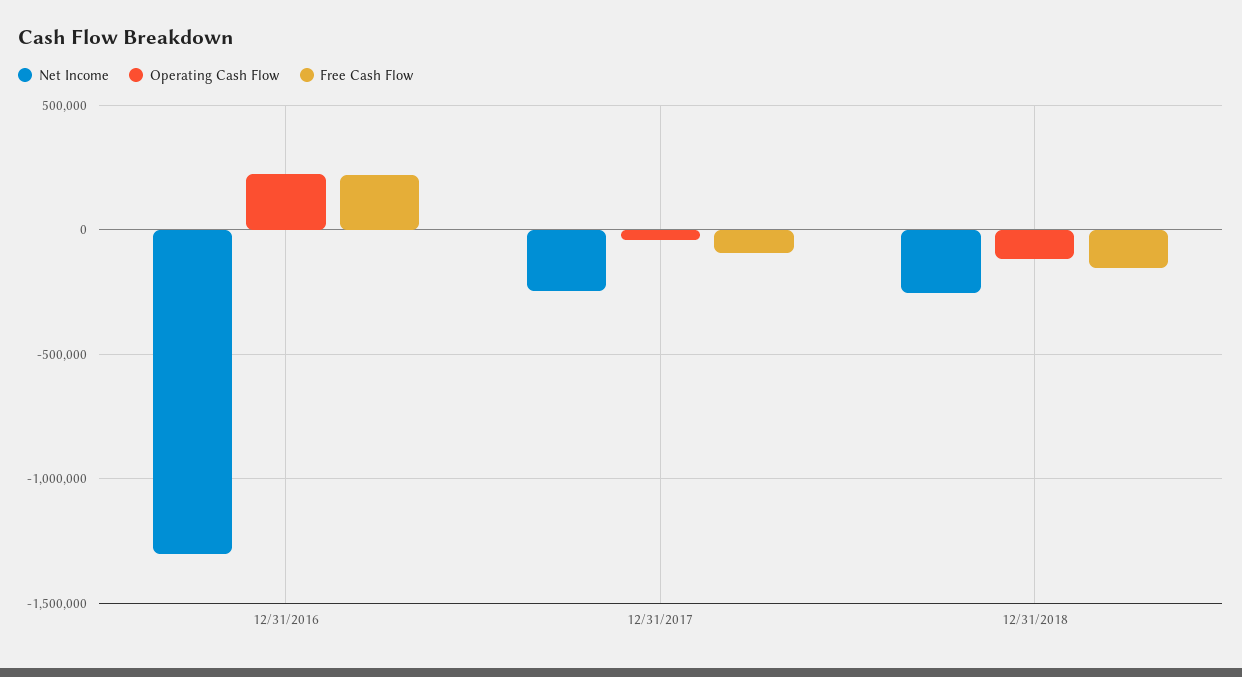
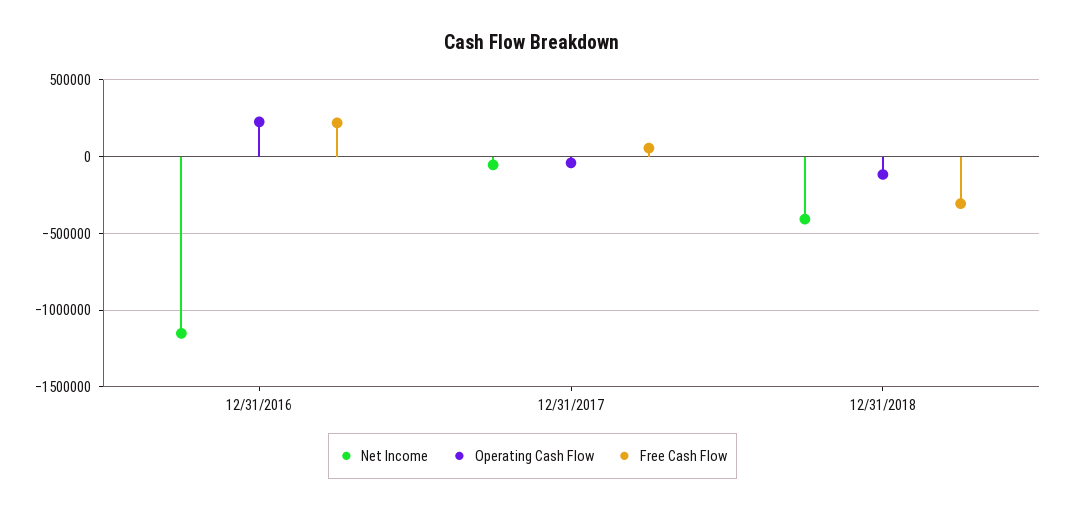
  {
    "Net Income": {
-     "12/31/2016": -1300000,
+     "12/31/2016": -1150000,
-     "12/31/2017": -250000,
+     "12/31/2017": -50000,
-     "12/31/2018": -250000
+     "12/31/2018": -400000
    },
    "Operating Cash Flow": {
      "12/31/2016": 250000,
      "12/31/2017": -50000,
      "12/31/2018": -100000
    },
    "Free Cash Flow": {
      "12/31/2016": 200000,
-     "12/31/2017": -100000,
+     "12/31/2017": 50000,
-     "12/31/2018": -150000
+     "12/31/2018": -300000
    }
  }

